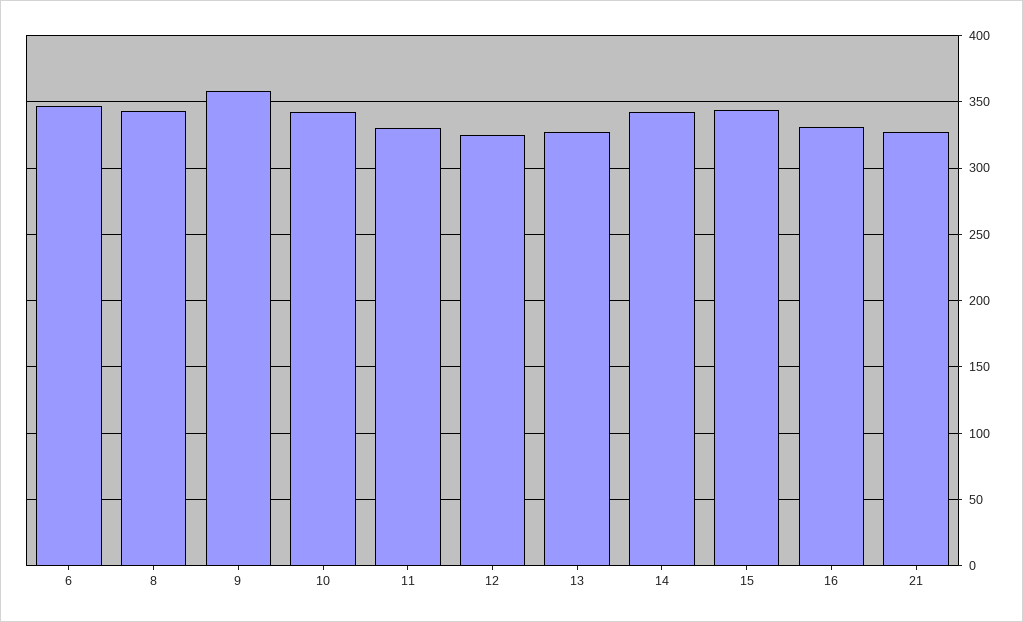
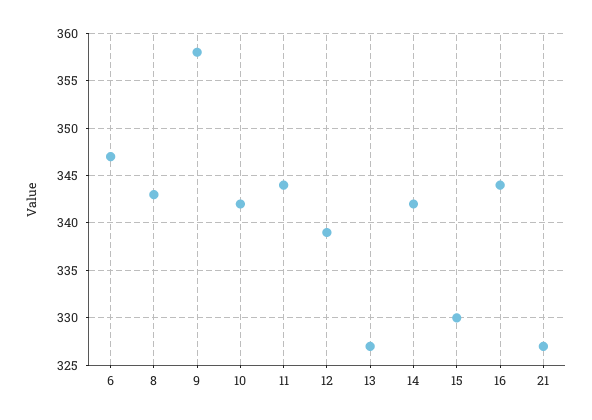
  {
    "6": 347,
    "8": 343,
    "9": 358,
    "10": 342,
-   "11": 330,
+   "11": 344,
-   "12": 325,
+   "12": 339,
    "13": 327,
    "14": 342,
-   "15": 345,
+   "15": 330,
-   "16": 330,
+   "16": 344,
    "21": 327
  }

